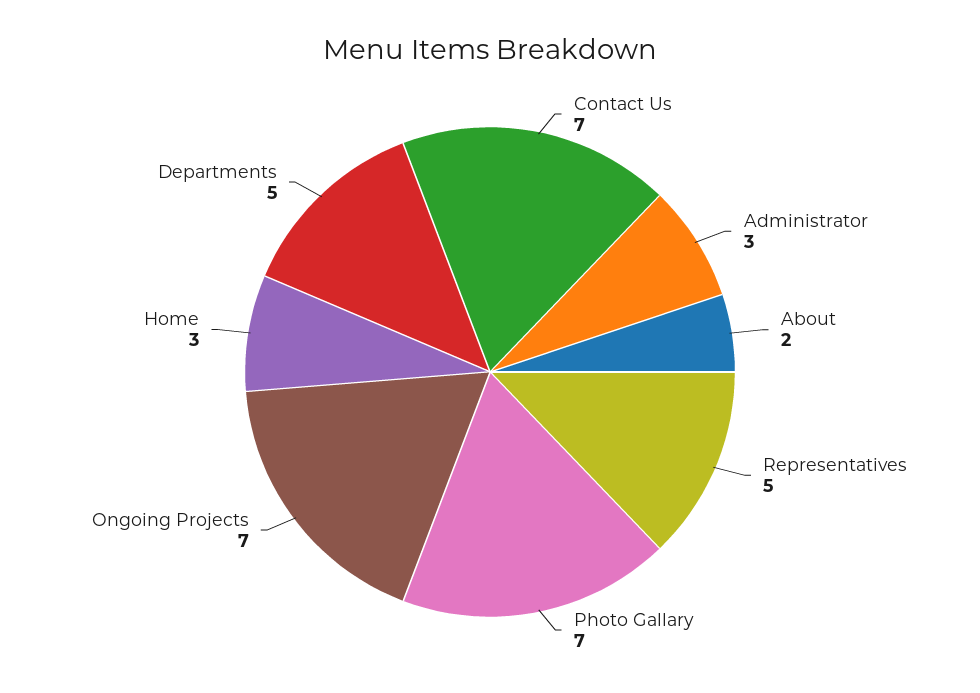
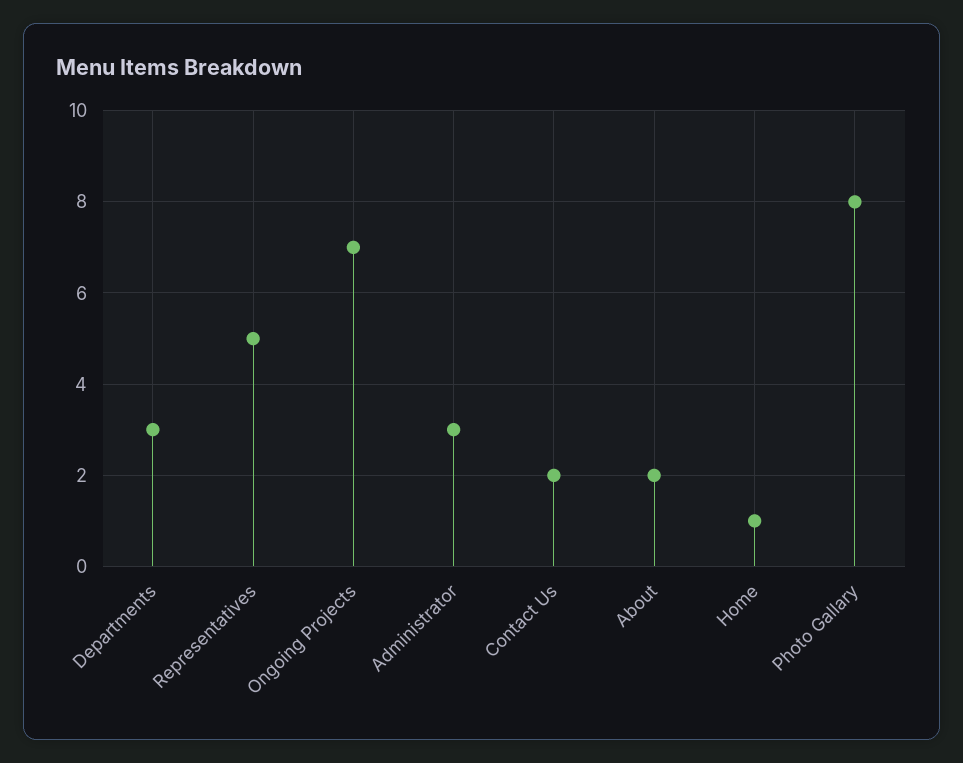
  {
-   "Contact Us": 7,
+   "Contact Us": 2,
    "Administrator": 3,
    "About": 2,
    "Representatives": 5,
-   "Photo Gallary": 7,
+   "Photo Gallary": 8,
    "Ongoing Projects": 7,
-   "Home": 3,
+   "Home": 1,
-   "Departments": 5
+   "Departments": 3
  }

